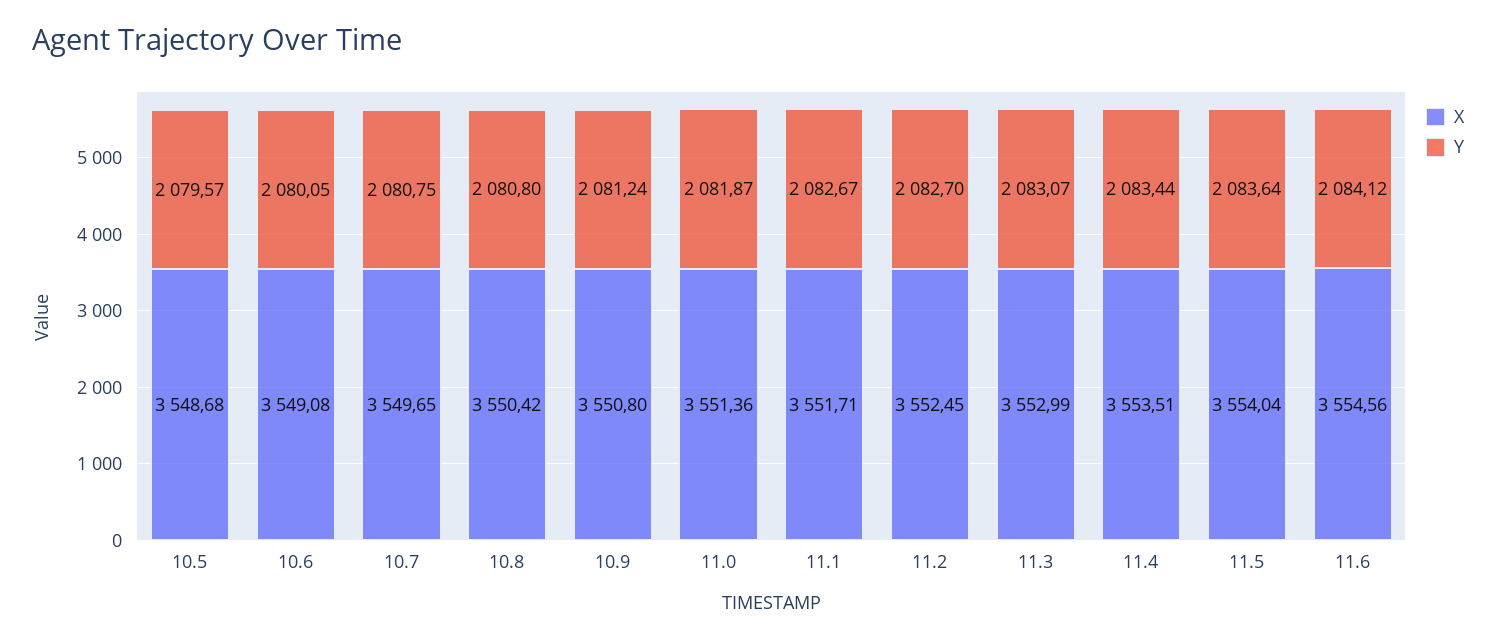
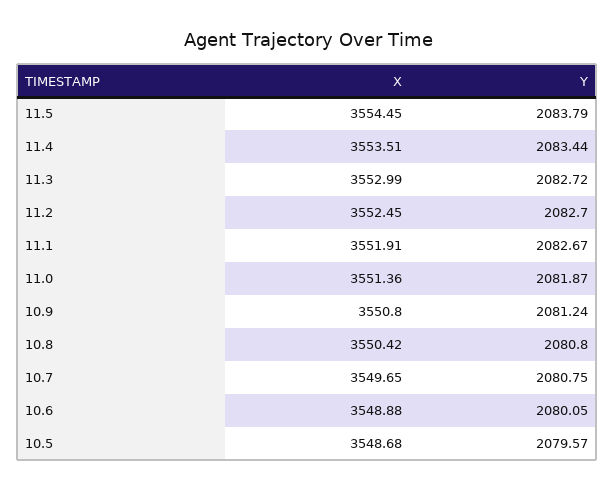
  {
    "X": {
      "10.5": 3548.68,
-     "10.6": 3549.08,
+     "10.6": 3548.88,
      "10.7": 3549.65,
      "10.8": 3550.42,
      "10.9": 3550.8,
      "11.0": 3551.36,
-     "11.1": 3551.71,
+     "11.1": 3551.91,
      "11.2": 3552.45,
      "11.3": 3552.99,
      "11.4": 3553.51,
-     "11.5": 3554.04,
+     "11.5": 3554.45
-     "11.6": 3554.56
    },
    "Y": {
      "10.5": 2079.57,
      "10.6": 2080.05,
      "10.7": 2080.75,
      "10.8": 2080.8,
      "10.9": 2081.24,
      "11.0": 2081.87,
      "11.1": 2082.67,
      "11.2": 2082.7,
-     "11.3": 2083.07,
+     "11.3": 2082.72,
      "11.4": 2083.44,
-     "11.5": 2083.64,
+     "11.5": 2083.79
-     "11.6": 2084.12
    }
  }

